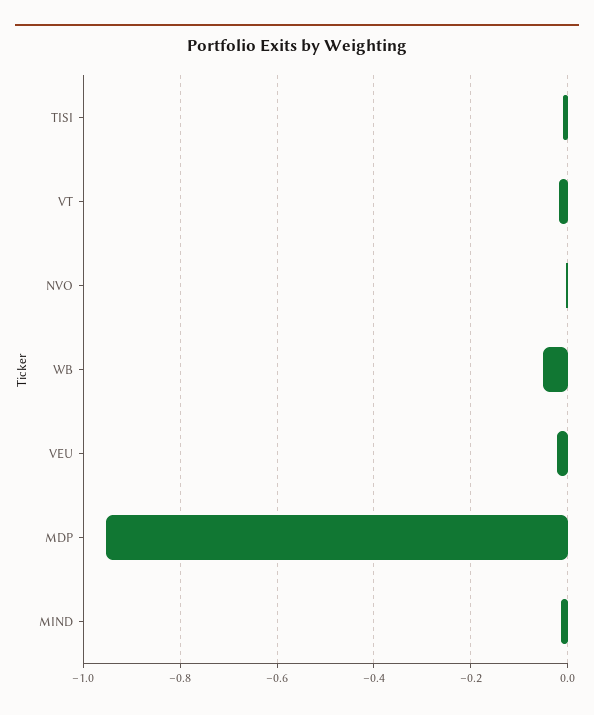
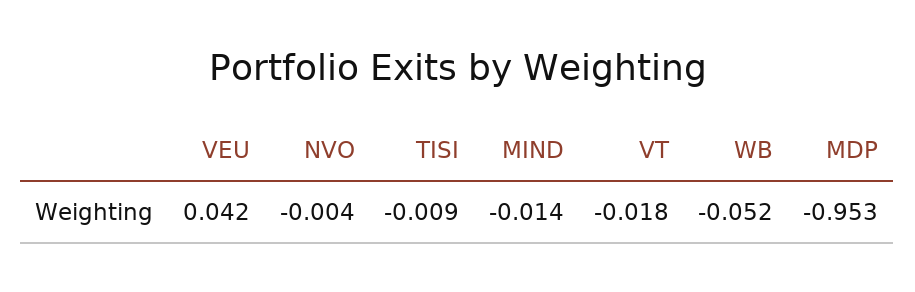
  {
    "TISI": -0.009,
    "VT": -0.018,
    "NVO": -0.004,
    "WB": -0.052,
-   "VEU": -0.02,
+   "VEU": 0.042,
    "MDP": -0.953,
    "MIND": -0.014
  }

